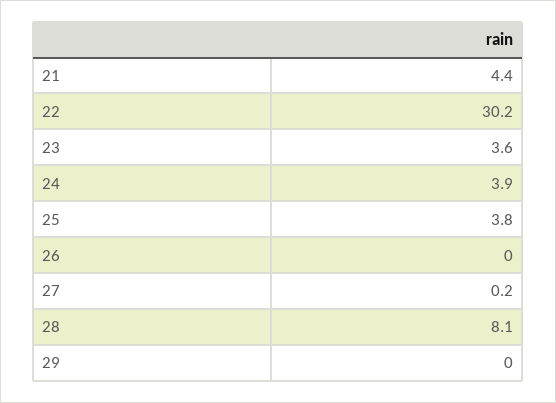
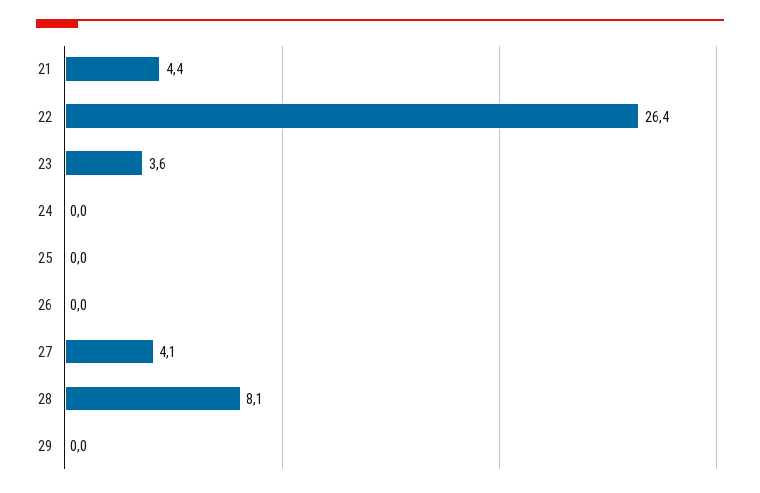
  {
    "21": 4.4,
-   "22": 30.2,
+   "22": 26.4,
    "23": 3.6,
-   "24": 3.9,
+   "24": 0,
-   "25": 3.8,
+   "25": 0,
    "26": 0,
-   "27": 0.2,
+   "27": 4.1,
    "28": 8.1,
    "29": 0
  }

